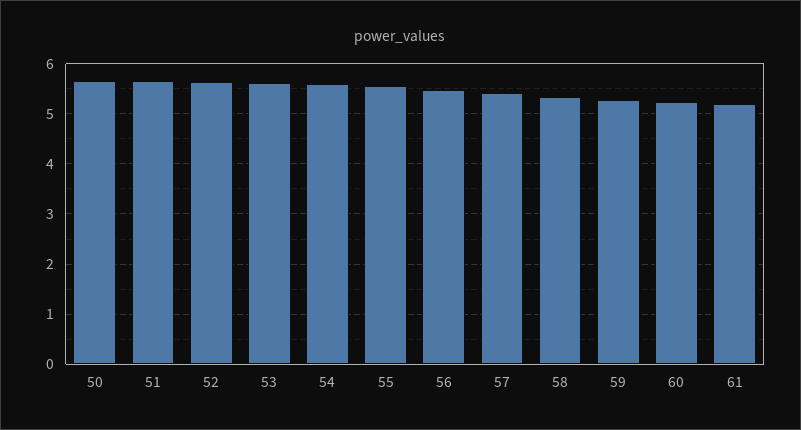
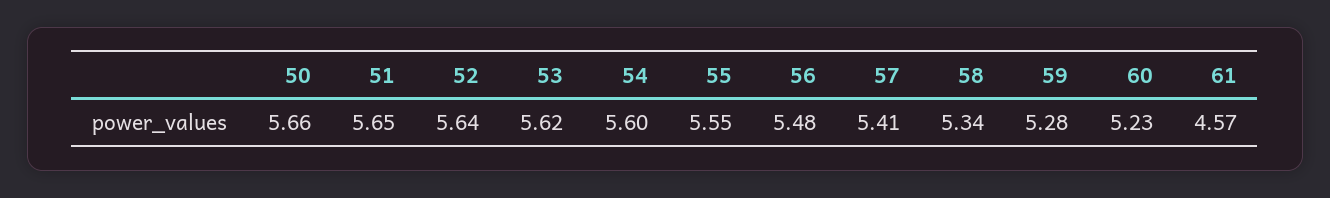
  {
    "50": 5.66,
    "51": 5.65,
    "52": 5.64,
    "53": 5.62,
    "54": 5.6,
    "55": 5.55,
    "56": 5.48,
    "57": 5.41,
    "58": 5.34,
    "59": 5.28,
    "60": 5.23,
-   "61": 5.2
+   "61": 4.57
  }

